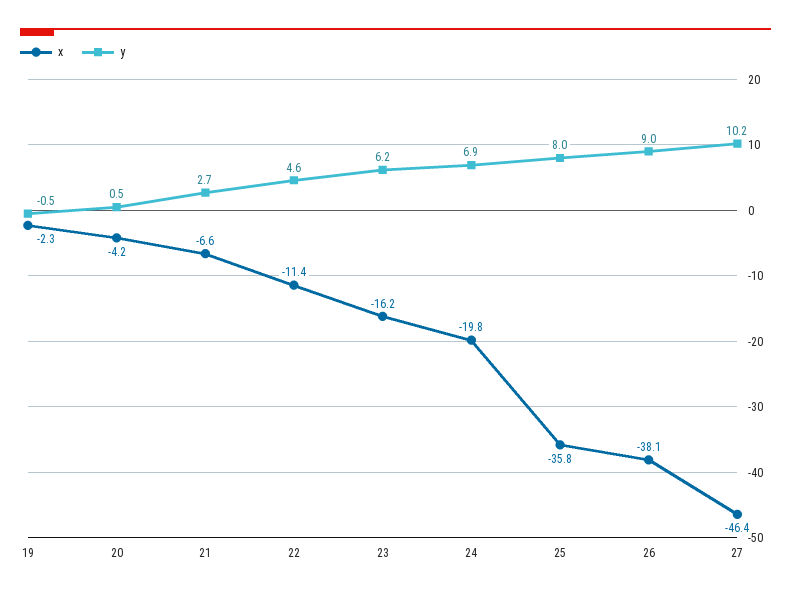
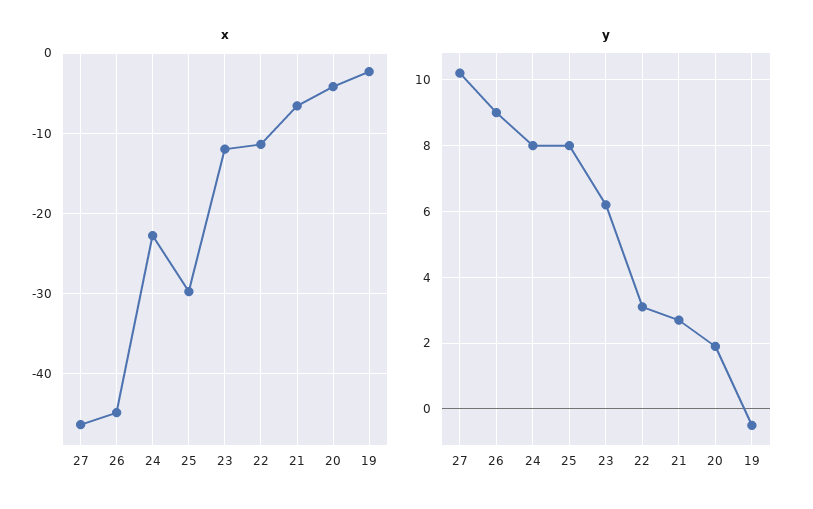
  {
    "x": {
      "19": -2.3,
      "20": -4.2,
      "21": -6.6,
      "22": -11.4,
-     "23": -16.2,
+     "23": -12,
-     "24": -19.8,
+     "24": -23,
-     "25": -35.8,
+     "25": -30,
-     "26": -38.1,
+     "26": -45,
      "27": -46.4
    },
    "y": {
      "19": -0.5,
-     "20": 0.5,
+     "20": 2,
      "21": 2.7,
-     "22": 4.6,
+     "22": 3,
      "23": 6.2,
-     "24": 6.9,
+     "24": 8,
      "25": 8,
      "26": 9,
      "27": 10.2
    }
  }

